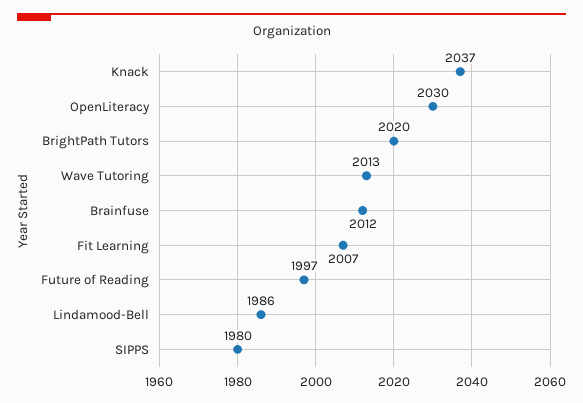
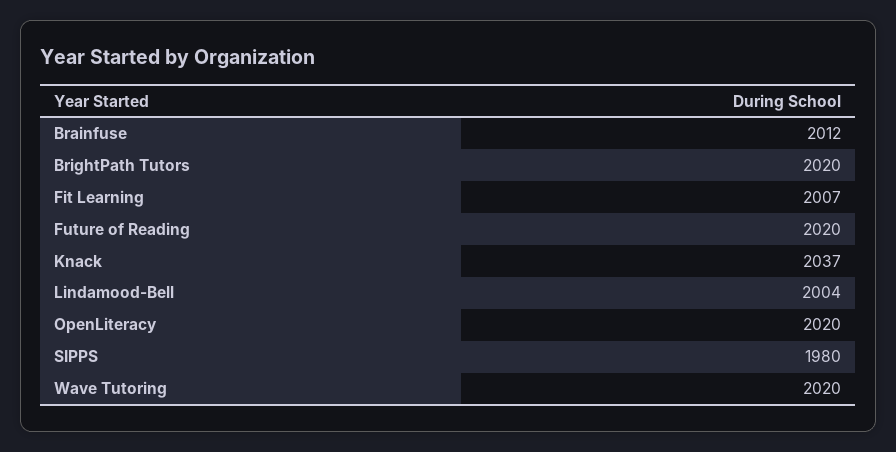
  {
    "Knack": 2037,
-   "OpenLiteracy": 2030,
+   "OpenLiteracy": 2020,
    "BrightPath Tutors": 2020,
-   "Wave Tutoring": 2013,
+   "Wave Tutoring": 2020,
    "Brainfuse": 2012,
    "Fit Learning": 2007,
-   "Future of Reading": 1997,
+   "Future of Reading": 2020,
-   "Lindamood-Bell": 1986,
+   "Lindamood-Bell": 2004,
    "SIPPS": 1980
  }

